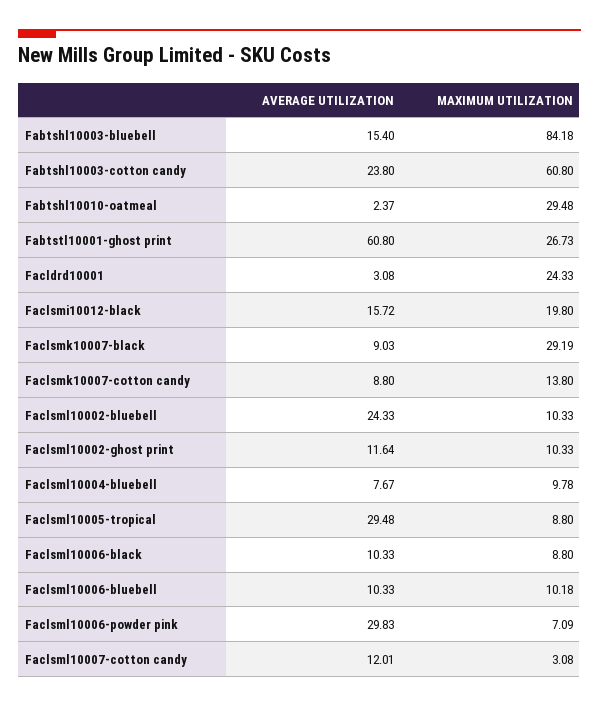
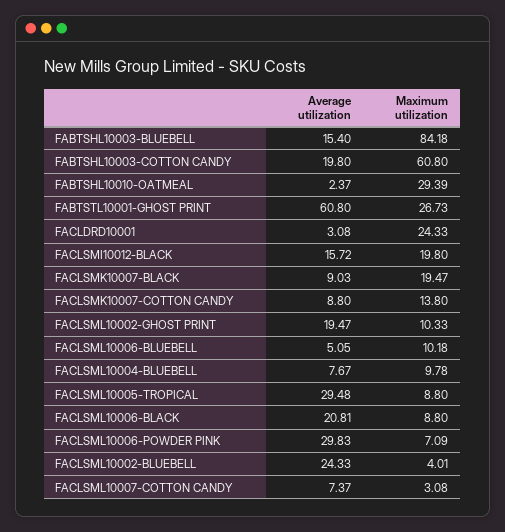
  {
    "AVERAGE UTILIZATION": {
      "Fabtshl10003-bluebell": 15.4,
-     "Fabtshl10003-cotton candy": 23.8,
+     "Fabtshl10003-cotton candy": 19.8,
      "Fabtshl10010-oatmeal": 2.37,
      "Fabtstl10001-ghost print": 60.8,
      "Facldrd10001": 3.08,
      "Faclsmi10012-black": 15.72,
      "Faclsmk10007-black": 9.03,
      "Faclsmk10007-cotton candy": 8.8,
      "Faclsml10002-bluebell": 24.33,
-     "Faclsml10002-ghost print": 11.64,
+     "Faclsml10002-ghost print": 19.47,
      "Faclsml10004-bluebell": 7.67,
      "Faclsml10005-tropical": 29.48,
-     "Faclsml10006-black": 10.33,
+     "Faclsml10006-black": 20.81,
-     "Faclsml10006-bluebell": 10.33,
+     "Faclsml10006-bluebell": 5.05,
      "Faclsml10006-powder pink": 29.83,
-     "Faclsml10007-cotton candy": 12.01
+     "Faclsml10007-cotton candy": 7.37
    },
    "MAXIMUM UTILIZATION": {
      "Fabtshl10003-bluebell": 84.18,
      "Fabtshl10003-cotton candy": 60.8,
-     "Fabtshl10010-oatmeal": 29.48,
+     "Fabtshl10010-oatmeal": 29.39,
      "Fabtstl10001-ghost print": 26.73,
      "Facldrd10001": 24.33,
      "Faclsmi10012-black": 19.8,
-     "Faclsmk10007-black": 29.19,
+     "Faclsmk10007-black": 19.47,
      "Faclsmk10007-cotton candy": 13.8,
-     "Faclsml10002-bluebell": 10.33,
+     "Faclsml10002-bluebell": 4.01,
      "Faclsml10002-ghost print": 10.33,
      "Faclsml10004-bluebell": 9.78,
      "Faclsml10005-tropical": 8.8,
      "Faclsml10006-black": 8.8,
      "Faclsml10006-bluebell": 10.18,
      "Faclsml10006-powder pink": 7.09,
      "Faclsml10007-cotton candy": 3.08
    }
  }

